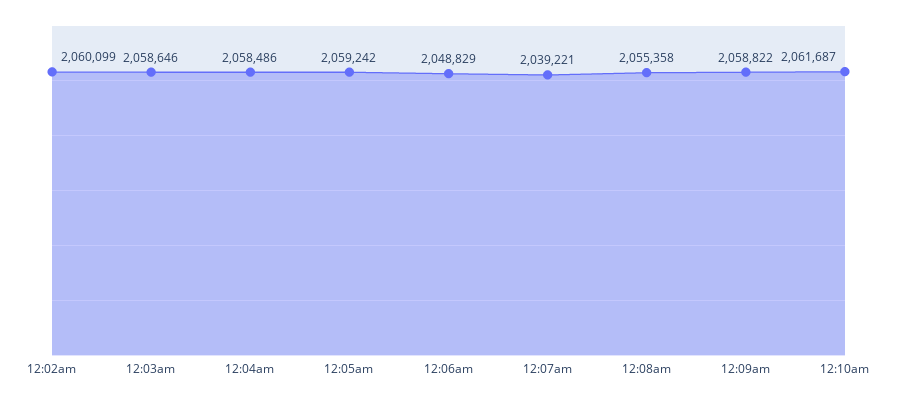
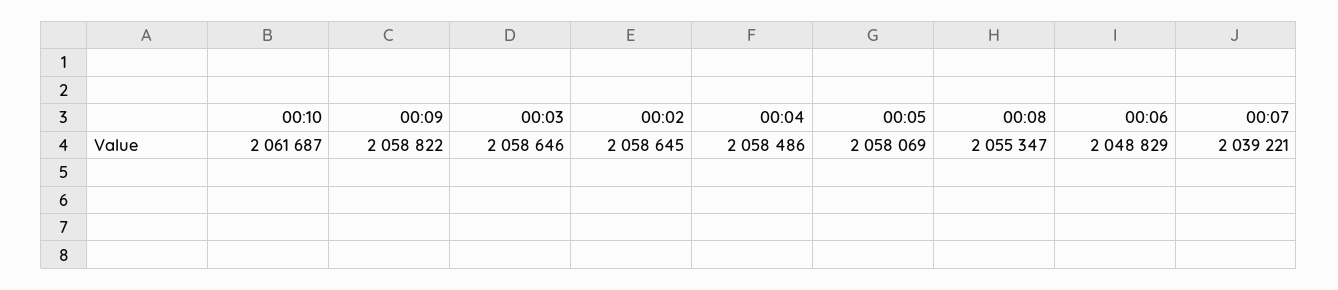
  {
-   "12:02am": 2060099,
+   "12:02am": 2058645,
    "12:03am": 2058646,
    "12:04am": 2058486,
-   "12:05am": 2059242,
+   "12:05am": 2058069,
    "12:06am": 2048829,
    "12:07am": 2039221,
-   "12:08am": 2055358,
+   "12:08am": 2055347,
    "12:09am": 2058822,
    "12:10am": 2061687
  }

